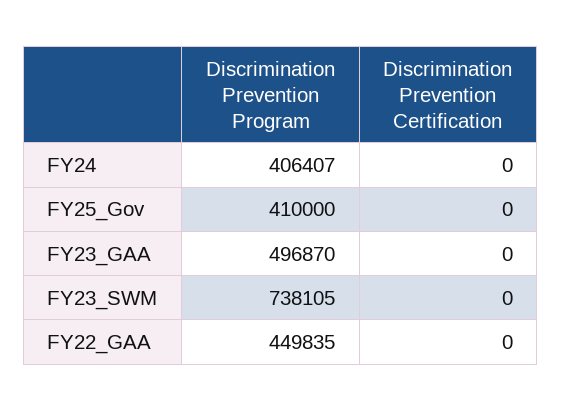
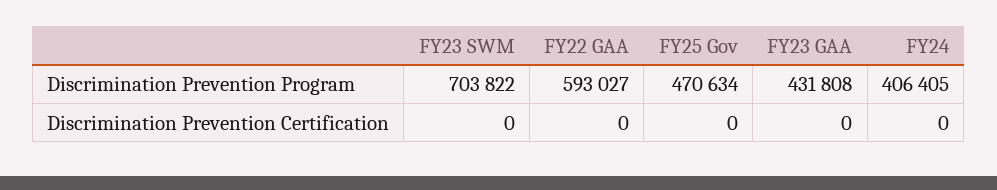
  {
    "Discrimination Prevention Program": {
-     "FY24": 406407,
+     "FY24": 406405,
-     "FY25_Gov": 410000,
+     "FY25_Gov": 470634,
-     "FY23_GAA": 496870,
+     "FY23_GAA": 431808,
-     "FY23_SWM": 738105,
+     "FY23_SWM": 703822,
-     "FY22_GAA": 449835
+     "FY22_GAA": 593027
    },
    "Discrimination Prevention Certification": {
      "FY24": 0,
      "FY25_Gov": 0,
      "FY23_GAA": 0,
      "FY23_SWM": 0,
      "FY22_GAA": 0
    }
  }

